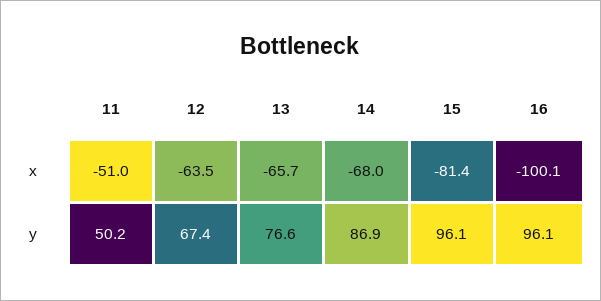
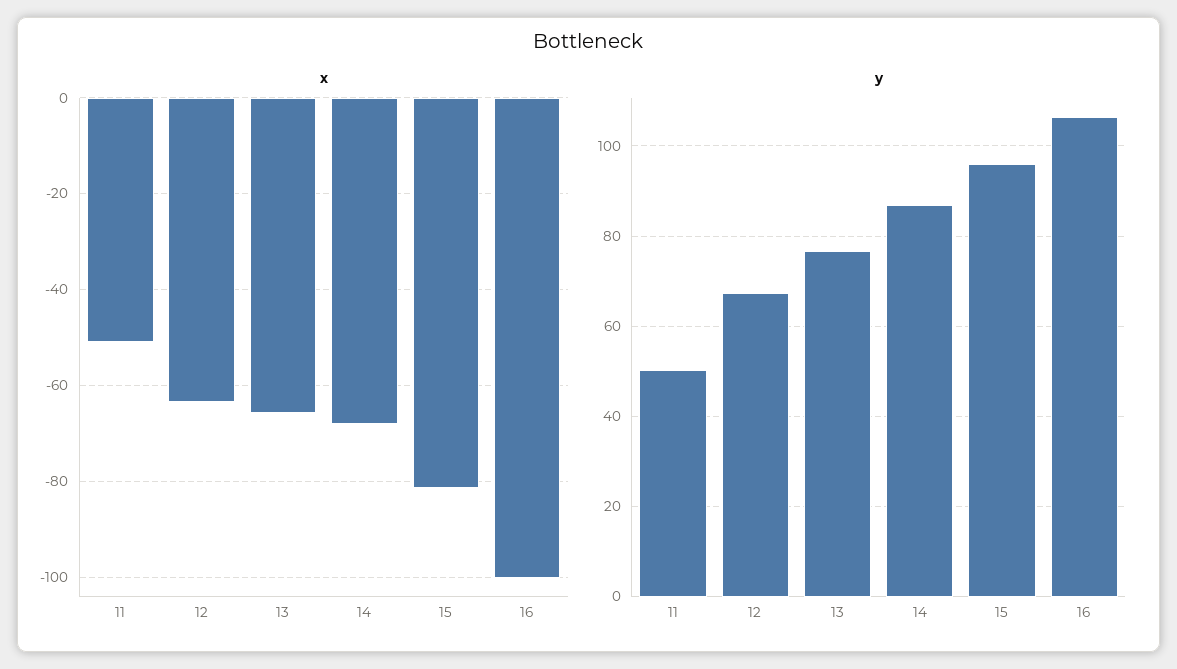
  {
    "x": {
      "11": -51,
      "12": -63.5,
      "13": -65.7,
      "14": -68,
      "15": -81.4,
      "16": -100.1
    },
    "y": {
      "11": 50.2,
      "12": 67.4,
      "13": 76.6,
      "14": 86.9,
      "15": 96.1,
-     "16": 96.1
+     "16": 106
    }
  }

